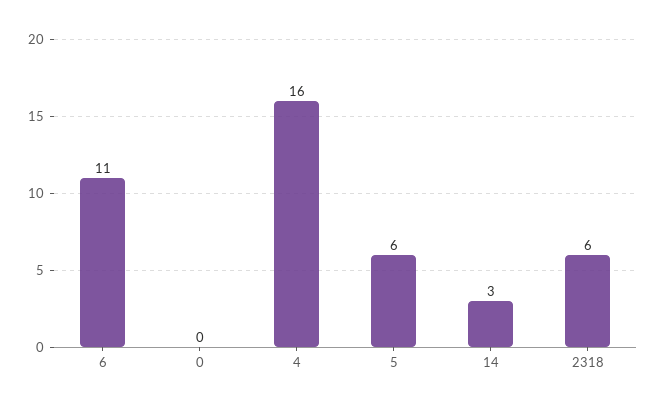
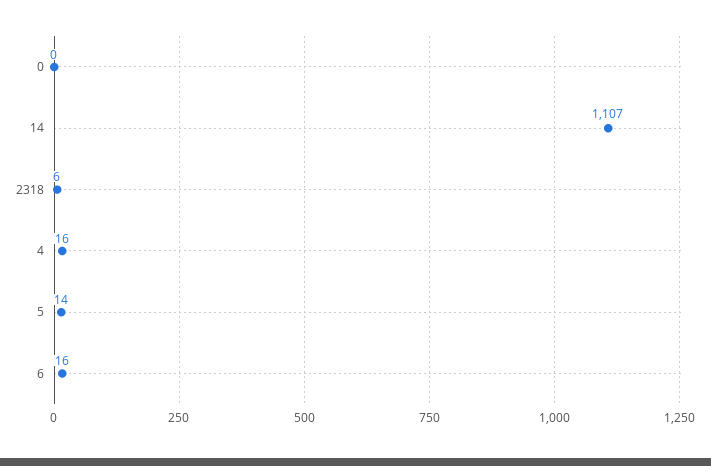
  {
-   "6": 11,
+   "6": 16,
    "0": 0,
    "4": 16,
-   "5": 6,
+   "5": 14,
-   "14": 3,
+   "14": 1107,
    "2318": 6
  }

